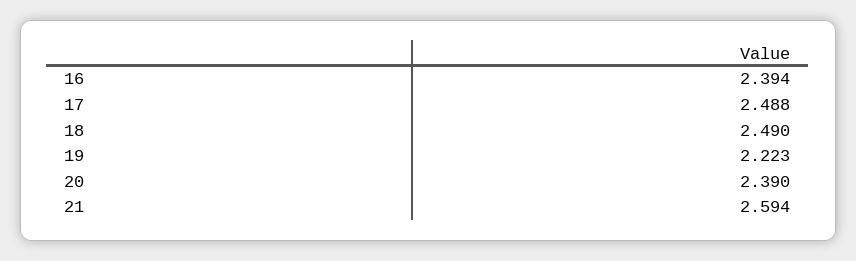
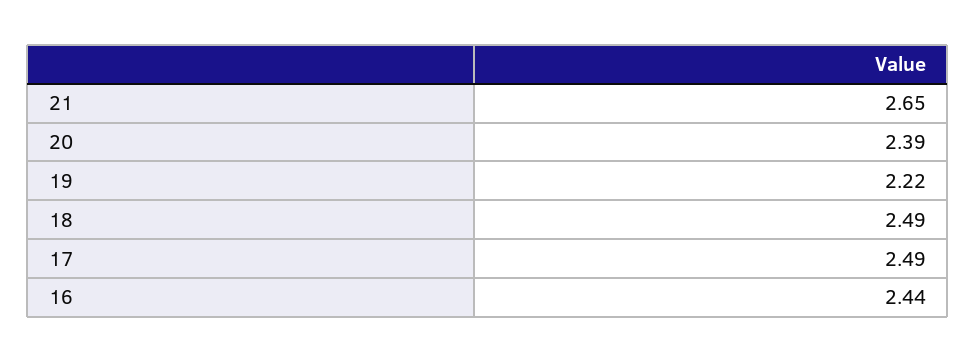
  {
-   "16": 2.394,
+   "16": 2.44,
    "17": 2.488,
    "18": 2.49,
    "19": 2.223,
    "20": 2.39,
-   "21": 2.594
+   "21": 2.65
  }

